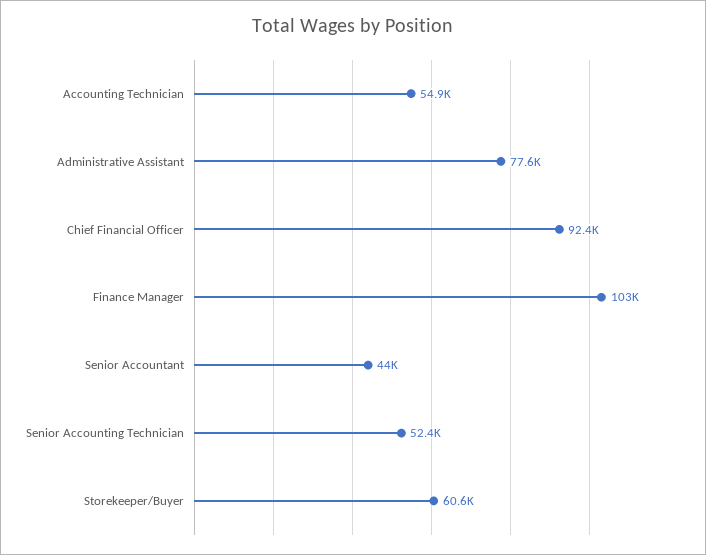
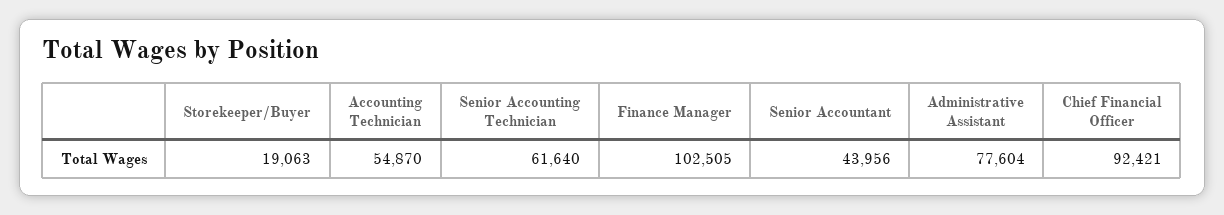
  {
    "Accounting Technician": 54870,
    "Administrative Assistant": 77604,
    "Chief Financial Officer": 92421,
    "Finance Manager": 102505,
    "Senior Accountant": 43956,
-   "Senior Accounting Technician": 52400,
+   "Senior Accounting Technician": 61640,
-   "Storekeeper/Buyer": 60600
+   "Storekeeper/Buyer": 19063
  }

